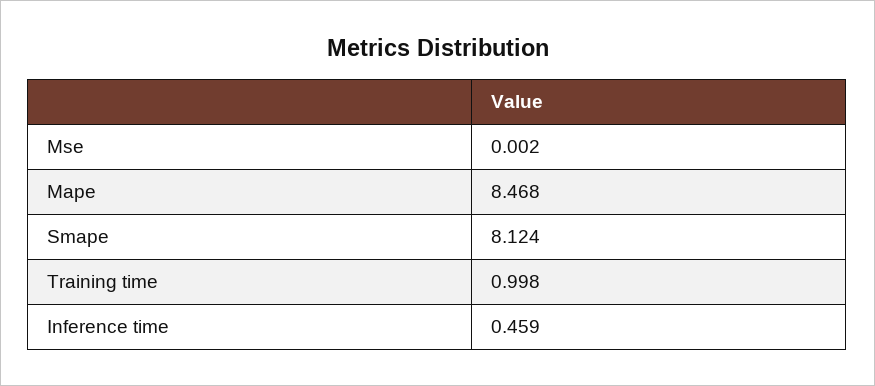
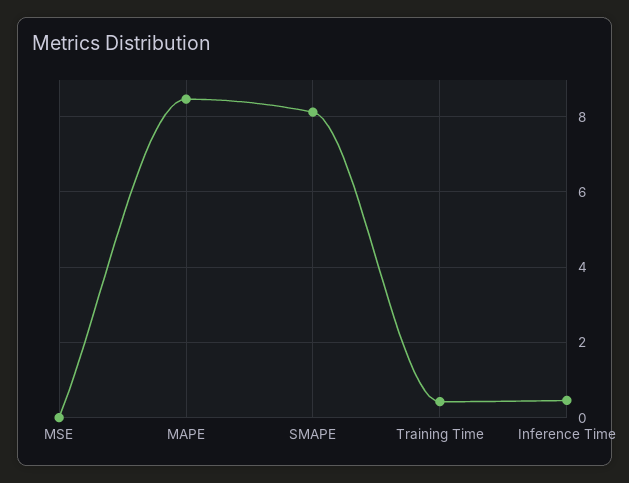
  {
    "Mse": 0.002,
    "Mape": 8.468,
    "Smape": 8.124,
-   "Training time": 0.998,
+   "Training time": 0.4,
    "Inference time": 0.459
  }

